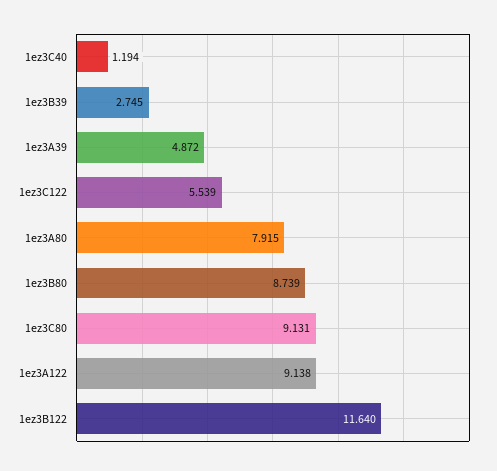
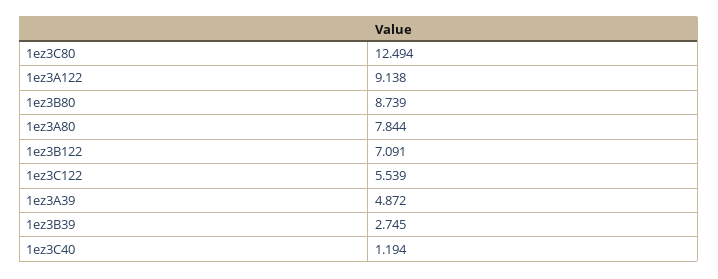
  {
    "1ez3C40": 1.194,
    "1ez3B39": 2.745,
    "1ez3A39": 4.872,
    "1ez3C122": 5.539,
-   "1ez3A80": 7.915,
+   "1ez3A80": 7.844,
    "1ez3B80": 8.739,
-   "1ez3C80": 9.131,
+   "1ez3C80": 12.494,
    "1ez3A122": 9.138,
-   "1ez3B122": 11.64
+   "1ez3B122": 7.091
  }

